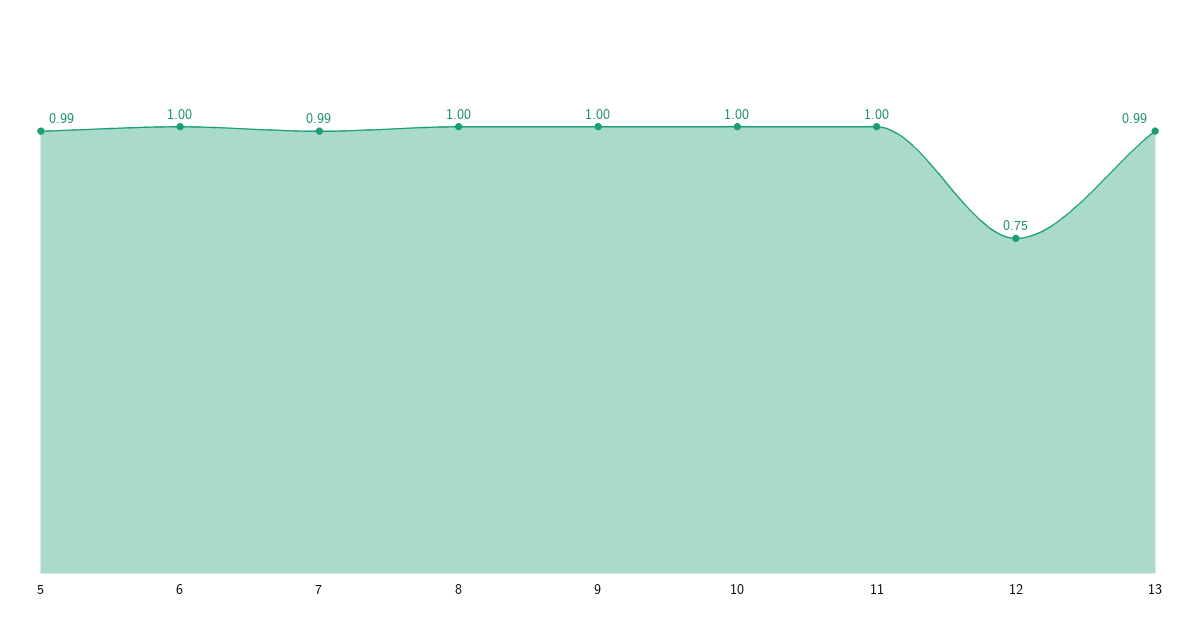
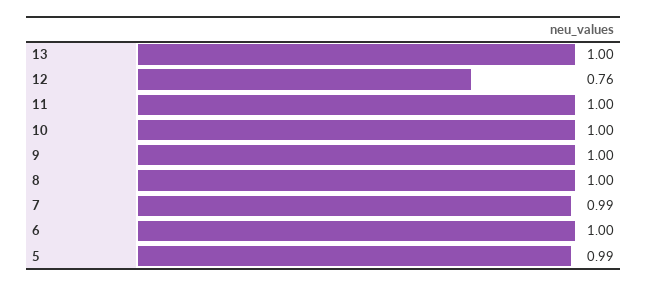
  {
    "5": 0.99,
    "6": 1,
    "7": 0.99,
    "8": 1,
    "9": 1,
    "10": 1,
    "11": 1,
-   "12": 0.75,
+   "12": 0.76,
-   "13": 0.99
+   "13": 1
  }

